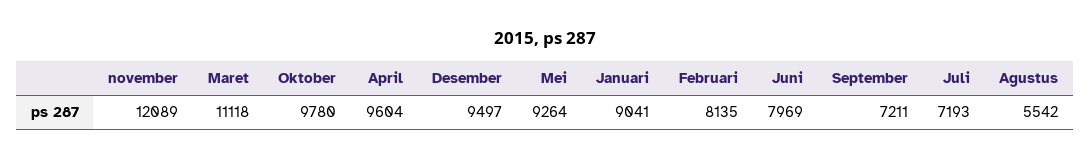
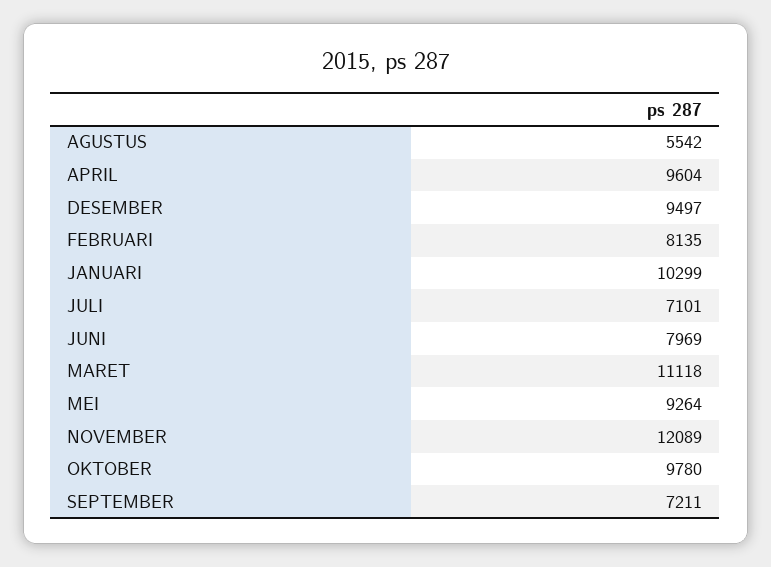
  {
    "november": 12089,
    "Maret": 11118,
    "Oktober": 9780,
    "April": 9604,
    "Desember": 9497,
    "Mei": 9264,
-   "Januari": 9041,
+   "Januari": 10299,
    "Februari": 8135,
    "Juni": 7969,
    "September": 7211,
-   "Juli": 7193,
+   "Juli": 7101,
    "Agustus": 5542
  }

